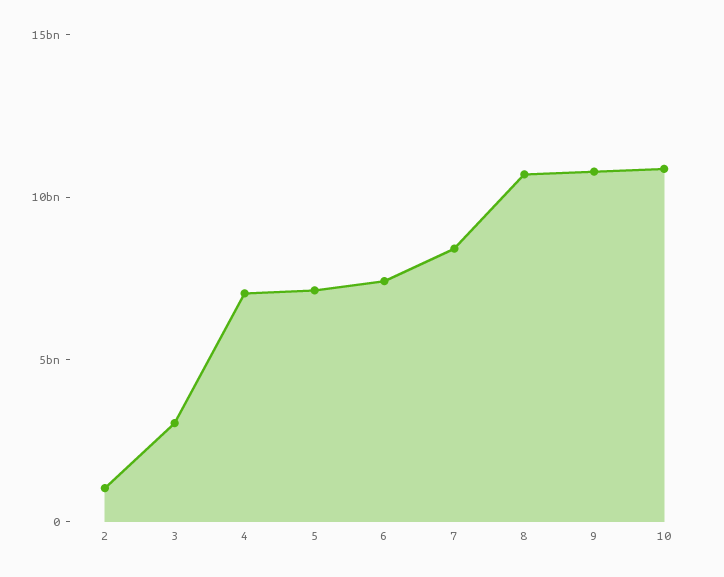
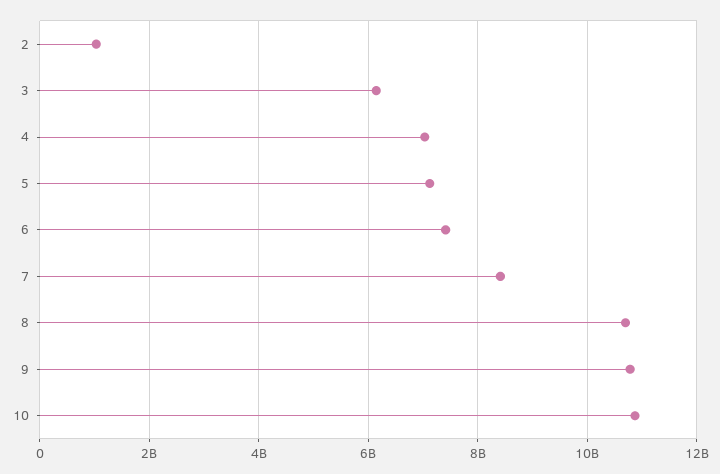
  {
    "2": 1000000000,
-   "3": 3000000000,
+   "3": 6200000000,
    "4": 7000000000,
    "5": 7200000000,
    "6": 7400000000,
    "7": 8400000000,
    "8": 10600000000,
    "9": 10800000000,
    "10": 10800000000
  }

